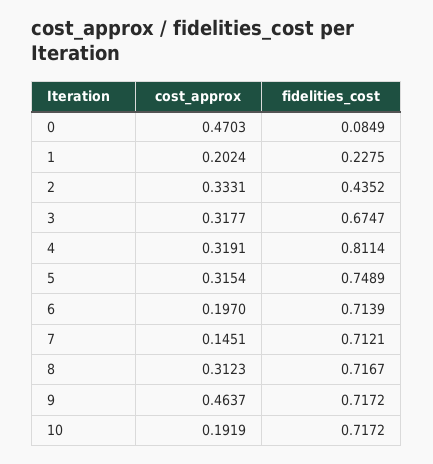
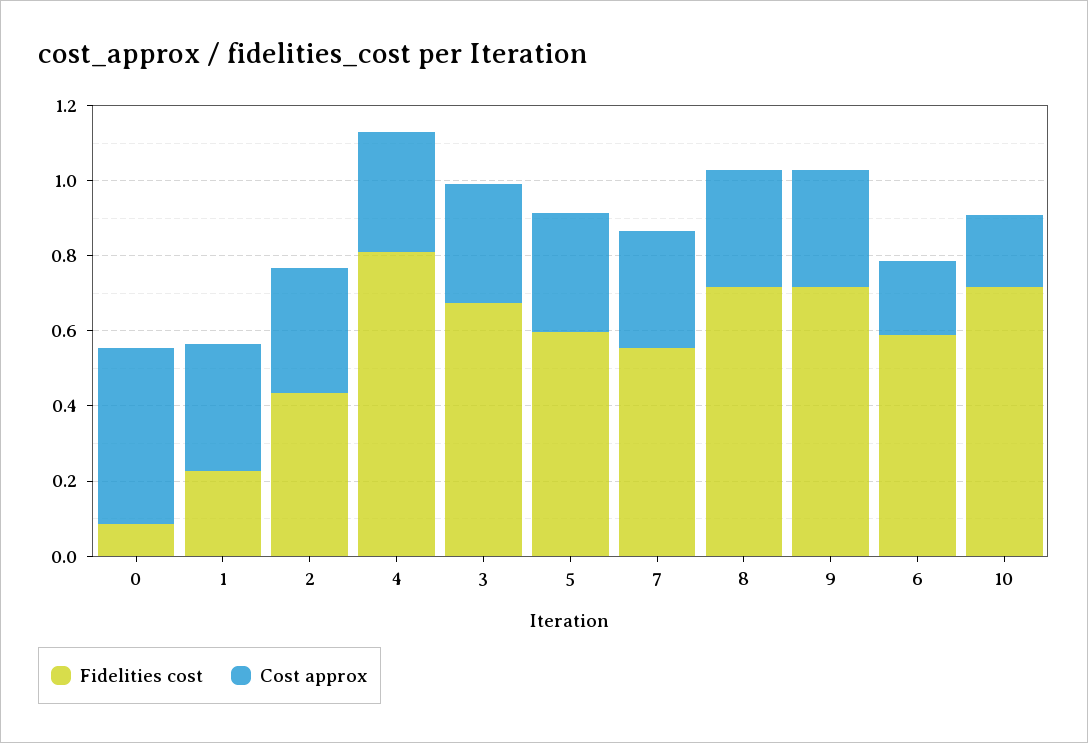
  {
    "cost_approx": {
      "0": 0.4703,
-     "1": 0.2024,
+     "1": 0.35,
      "2": 0.3331,
      "3": 0.3177,
      "4": 0.3191,
      "5": 0.3154,
      "6": 0.197,
-     "7": 0.1451,
+     "7": 0.3,
      "8": 0.3123,
-     "9": 0.4637,
+     "9": 0.3,
      "10": 0.1919
    },
    "fidelities_cost": {
      "0": 0.0849,
      "1": 0.2275,
      "2": 0.4352,
      "3": 0.6747,
      "4": 0.8114,
-     "5": 0.7489,
+     "5": 0.6,
-     "6": 0.7139,
+     "6": 0.6,
-     "7": 0.7121,
+     "7": 0.55,
      "8": 0.7167,
      "9": 0.7172,
      "10": 0.7172
    }
  }

